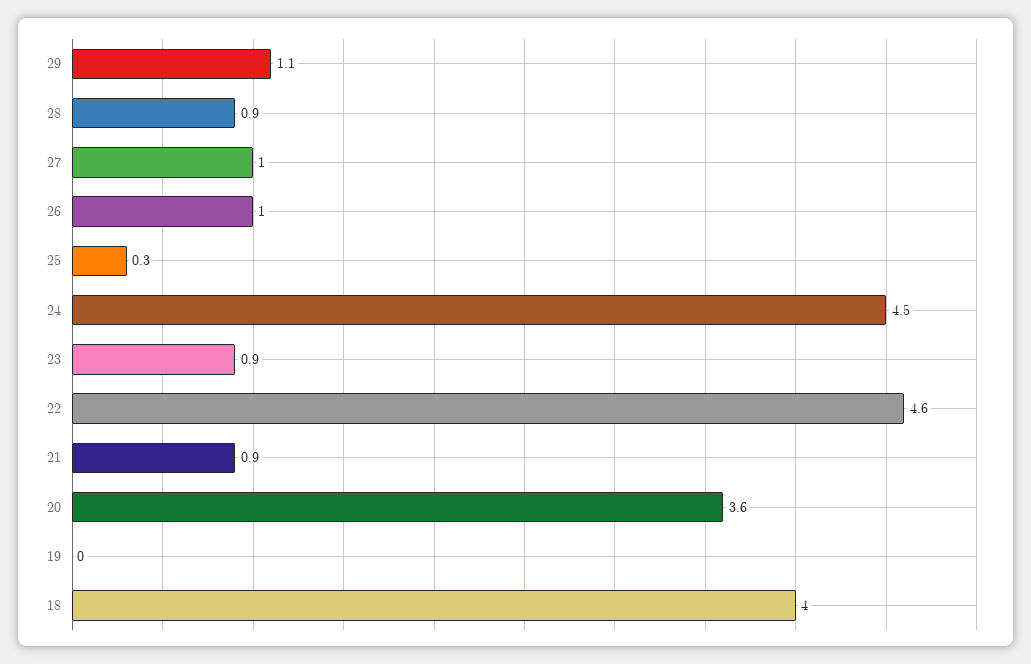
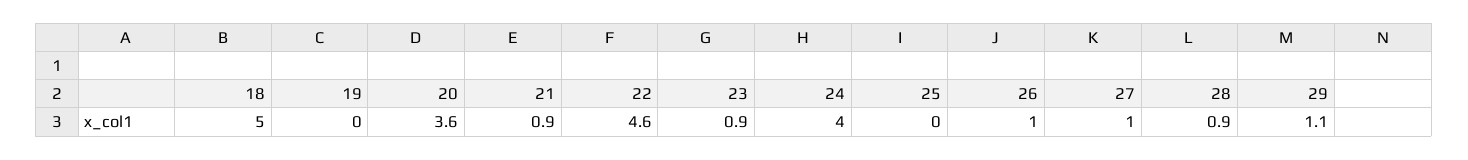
  {
    "29": 1.1,
    "28": 0.9,
    "27": 1,
    "26": 1,
-   "25": 0.3,
+   "25": 0,
-   "24": 4.5,
+   "24": 4,
    "23": 0.9,
    "22": 4.6,
    "21": 0.9,
    "20": 3.6,
    "19": 0,
-   "18": 4
+   "18": 5
  }

